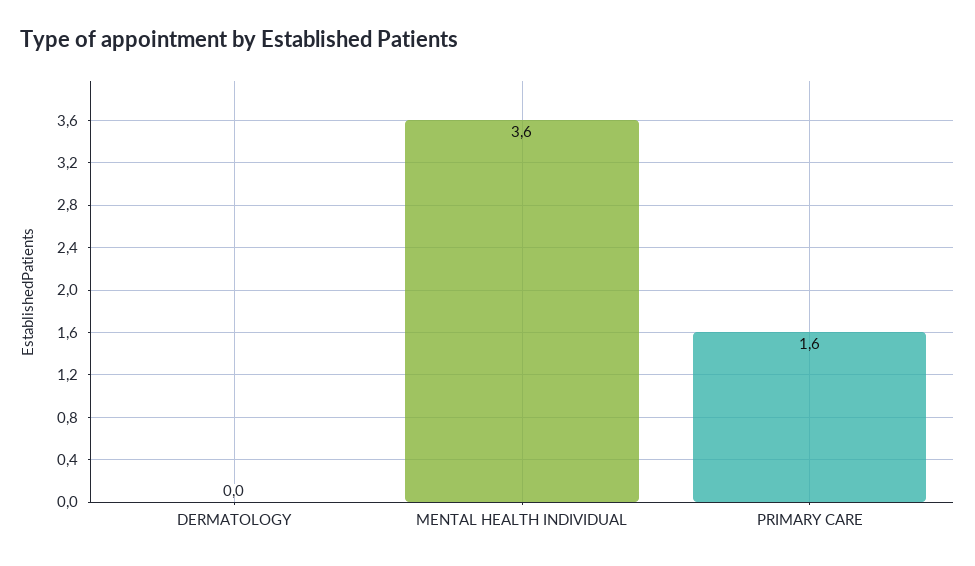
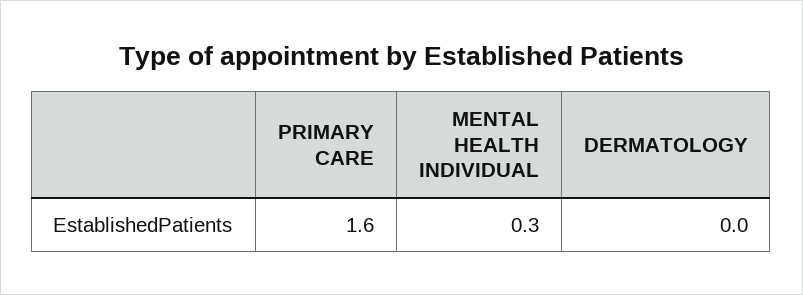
  {
    "DERMATOLOGY": 0,
-   "MENTAL HEALTH INDIVIDUAL": 3.6,
+   "MENTAL HEALTH INDIVIDUAL": 0.3,
    "PRIMARY CARE": 1.6
  }

